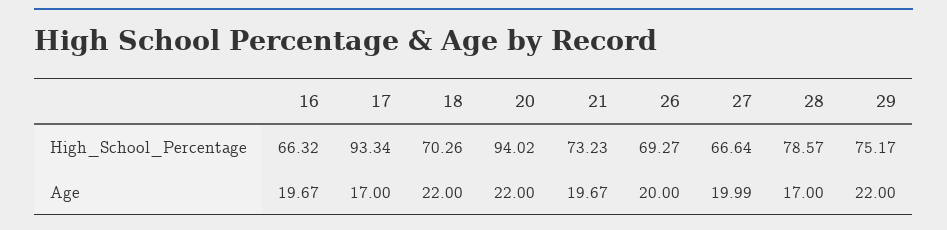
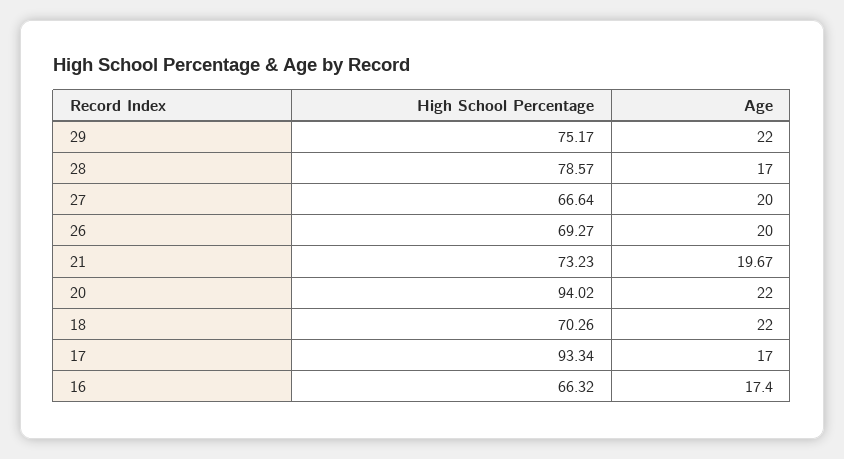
  {
    "16": {
      "High_School_Percentage": 66.32,
-     "Age": 19.67
+     "Age": 17.4
    },
    "17": {
      "High_School_Percentage": 93.34,
      "Age": 17
    },
    "18": {
      "High_School_Percentage": 70.26,
      "Age": 22
    },
    "20": {
      "High_School_Percentage": 94.02,
      "Age": 22
    },
    "21": {
      "High_School_Percentage": 73.23,
      "Age": 19.67
    },
    "26": {
      "High_School_Percentage": 69.27,
      "Age": 20
    },
    "27": {
      "High_School_Percentage": 66.64,
-     "Age": 19.99
+     "Age": 20
    },
    "28": {
      "High_School_Percentage": 78.57,
      "Age": 17
    },
    "29": {
      "High_School_Percentage": 75.17,
      "Age": 22
    }
  }

